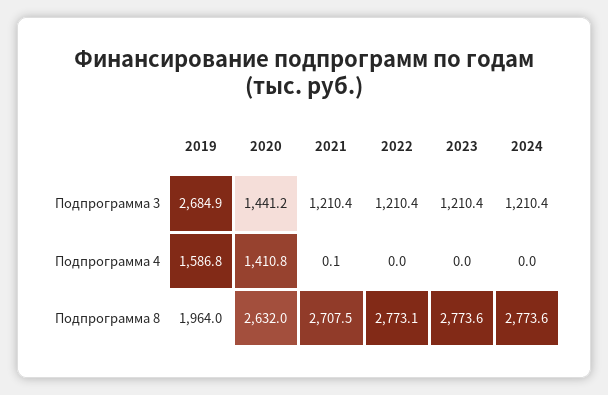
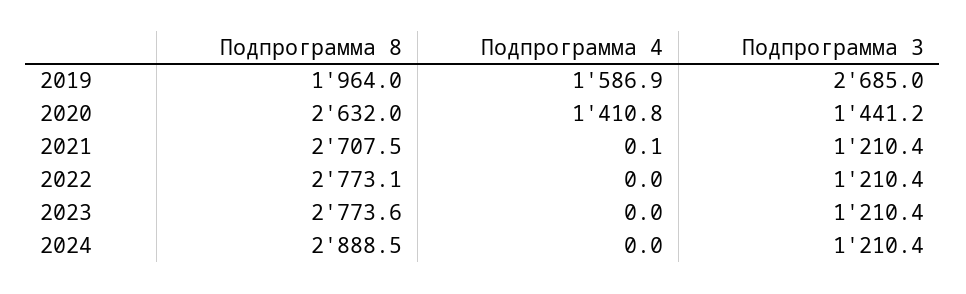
  {
    "2019": {
-     "Подпрограмма 3": 2684.9,
+     "Подпрограмма 3": 2685,
-     "Подпрограмма 4": 1586.8,
+     "Подпрограмма 4": 1586.9,
      "Подпрограмма 8": 1964
    },
    "2020": {
      "Подпрограмма 3": 1441.2,
      "Подпрограмма 4": 1410.8,
      "Подпрограмма 8": 2632
    },
    "2021": {
      "Подпрограмма 3": 1210.4,
      "Подпрограмма 4": 0.1,
      "Подпрограмма 8": 2707.5
    },
    "2022": {
      "Подпрограмма 3": 1210.4,
      "Подпрограмма 4": 0,
      "Подпрограмма 8": 2773.1
    },
    "2023": {
      "Подпрограмма 3": 1210.4,
      "Подпрограмма 4": 0,
      "Подпрограмма 8": 2773.6
    },
    "2024": {
      "Подпрограмма 3": 1210.4,
      "Подпрограмма 4": 0,
-     "Подпрограмма 8": 2773.6
+     "Подпрограмма 8": 2888.5
    }
  }

